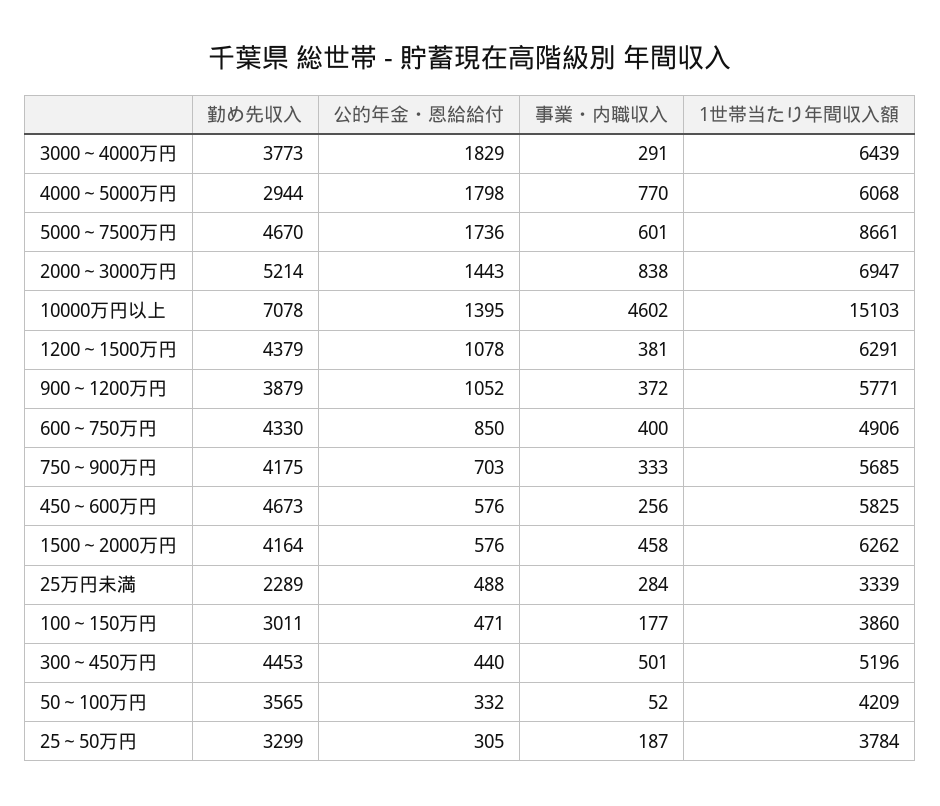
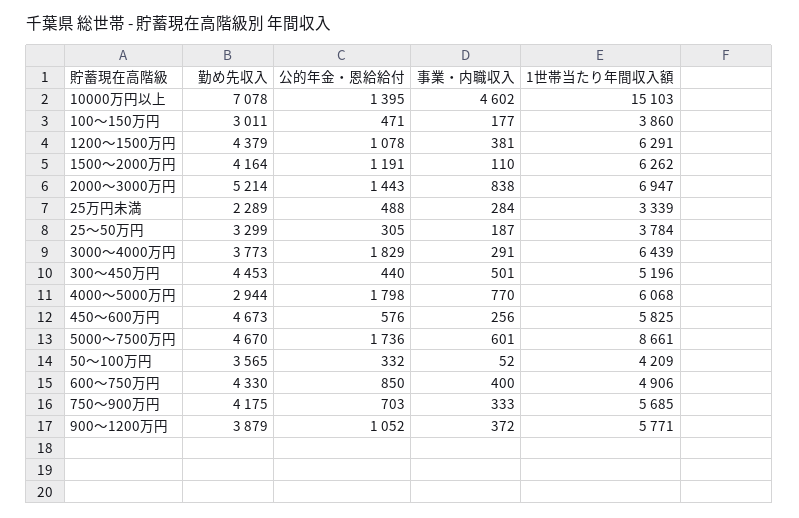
  {
    "勤め先収入": {
      "3000～4000万円": 3773,
      "4000～5000万円": 2944,
      "5000～7500万円": 4670,
      "2000～3000万円": 5214,
      "10000万円以上": 7078,
      "1200～1500万円": 4379,
      "900～1200万円": 3879,
      "600～750万円": 4330,
      "750～900万円": 4175,
      "450～600万円": 4673,
      "1500～2000万円": 4164,
      "25万円未満": 2289,
      "100～150万円": 3011,
      "300～450万円": 4453,
      "50～100万円": 3565,
      "25～50万円": 3299
    },
    "公的年金・恩給給付": {
      "3000～4000万円": 1829,
      "4000～5000万円": 1798,
      "5000～7500万円": 1736,
      "2000～3000万円": 1443,
      "10000万円以上": 1395,
      "1200～1500万円": 1078,
      "900～1200万円": 1052,
      "600～750万円": 850,
      "750～900万円": 703,
      "450～600万円": 576,
-     "1500～2000万円": 576,
+     "1500～2000万円": 1191,
      "25万円未満": 488,
      "100～150万円": 471,
      "300～450万円": 440,
      "50～100万円": 332,
      "25～50万円": 305
    },
    "事業・内職収入": {
      "3000～4000万円": 291,
      "4000～5000万円": 770,
      "5000～7500万円": 601,
      "2000～3000万円": 838,
      "10000万円以上": 4602,
      "1200～1500万円": 381,
      "900～1200万円": 372,
      "600～750万円": 400,
      "750～900万円": 333,
      "450～600万円": 256,
-     "1500～2000万円": 458,
+     "1500～2000万円": 110,
      "25万円未満": 284,
      "100～150万円": 177,
      "300～450万円": 501,
      "50～100万円": 52,
      "25～50万円": 187
    },
    "1世帯当たり年間収入額": {
      "3000～4000万円": 6439,
      "4000～5000万円": 6068,
      "5000～7500万円": 8661,
      "2000～3000万円": 6947,
      "10000万円以上": 15103,
      "1200～1500万円": 6291,
      "900～1200万円": 5771,
      "600～750万円": 4906,
      "750～900万円": 5685,
      "450～600万円": 5825,
      "1500～2000万円": 6262,
      "25万円未満": 3339,
      "100～150万円": 3860,
      "300～450万円": 5196,
      "50～100万円": 4209,
      "25～50万円": 3784
    }
  }

